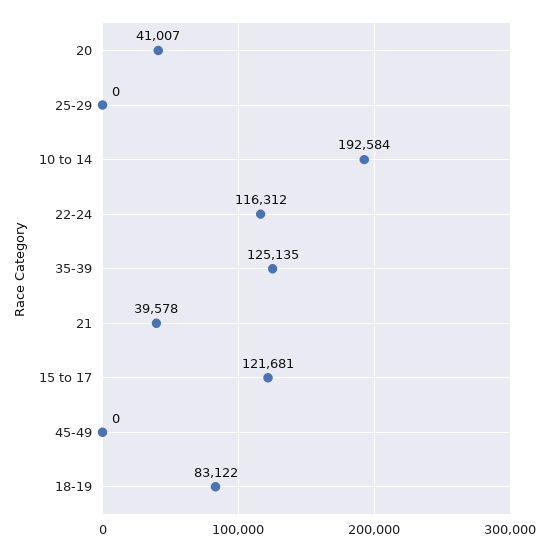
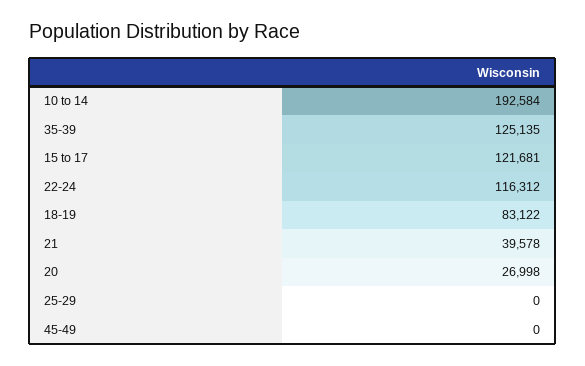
  {
-   "20": 41007,
+   "20": 26998,
    "25-29": 0,
    "10 to 14": 192584,
    "22-24": 116312,
    "35-39": 125135,
    "21": 39578,
    "15 to 17": 121681,
    "45-49": 0,
    "18-19": 83122
  }

